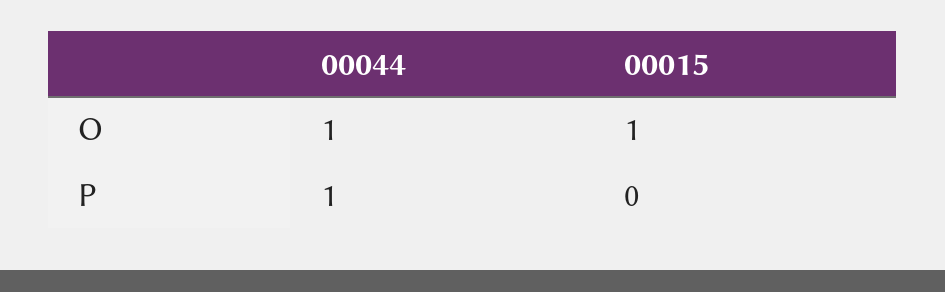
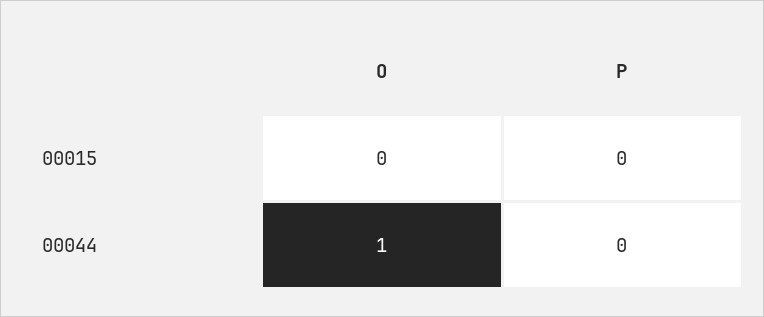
  {
    "00044": {
      "O": 1,
-     "P": 1
+     "P": 0
    },
    "00015": {
-     "O": 1,
+     "O": 0,
      "P": 0
    }
  }

